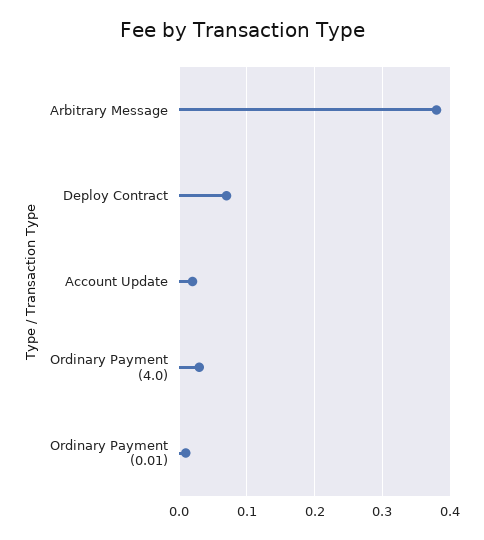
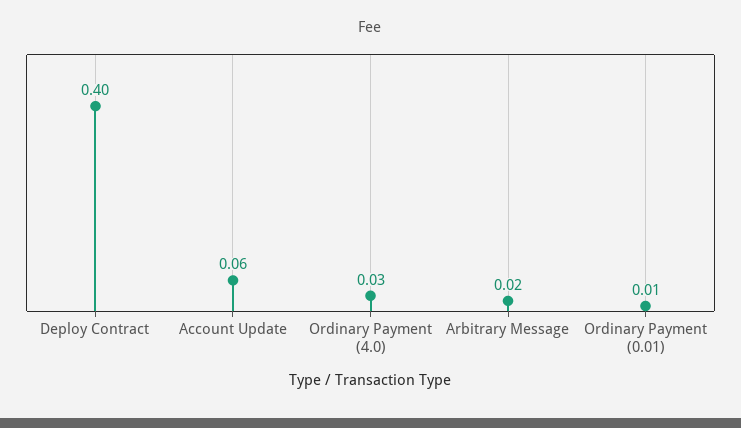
  {
-   "Arbitrary Message": 0.38,
+   "Arbitrary Message": 0.02,
-   "Deploy Contract": 0.07,
+   "Deploy Contract": 0.4,
-   "Account Update": 0.02,
+   "Account Update": 0.06,
    "Ordinary Payment (4.0)": 0.03,
    "Ordinary Payment (0.01)": 0.01
  }

